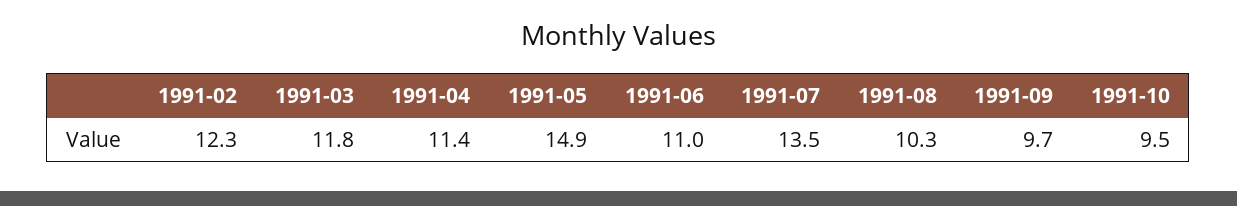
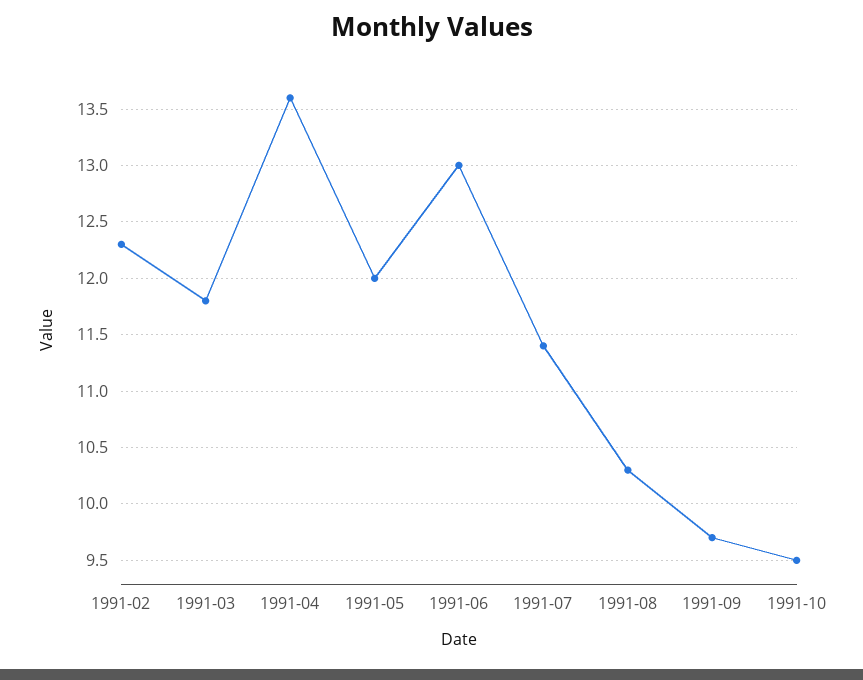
  {
    "1991-02": 12.3,
    "1991-03": 11.8,
-   "1991-04": 11.4,
+   "1991-04": 13.6,
-   "1991-05": 14.9,
+   "1991-05": 12,
-   "1991-06": 11,
+   "1991-06": 13,
-   "1991-07": 13.5,
+   "1991-07": 11.4,
    "1991-08": 10.3,
    "1991-09": 9.7,
    "1991-10": 9.5
  }

